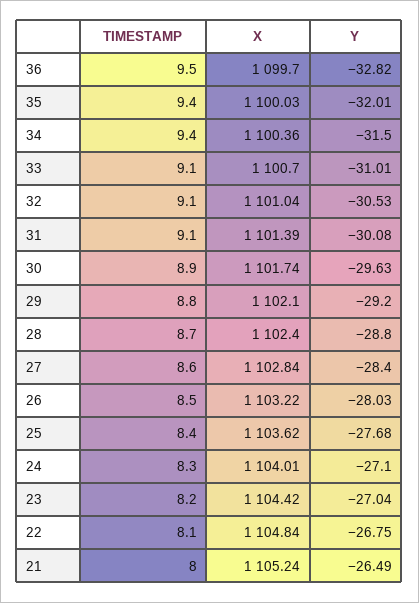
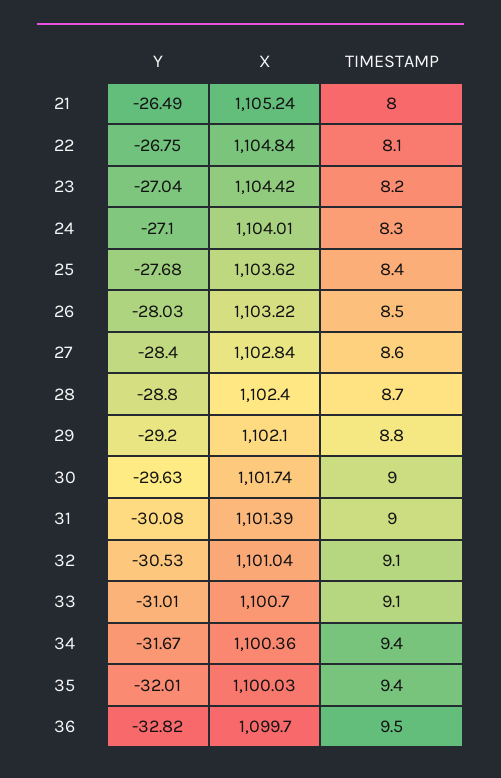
  {
    "TIMESTAMP": {
      "36": 9.5,
      "35": 9.4,
      "34": 9.4,
      "33": 9.1,
      "32": 9.1,
-     "31": 9.1,
+     "31": 9,
-     "30": 8.9,
+     "30": 9,
      "29": 8.8,
      "28": 8.7,
      "27": 8.6,
      "26": 8.5,
      "25": 8.4,
      "24": 8.3,
      "23": 8.2,
      "22": 8.1,
      "21": 8
    },
    "X": {
      "36": 1099.7,
      "35": 1100.03,
      "34": 1100.36,
      "33": 1100.7,
      "32": 1101.04,
      "31": 1101.39,
      "30": 1101.74,
      "29": 1102.1,
      "28": 1102.4,
      "27": 1102.84,
      "26": 1103.22,
      "25": 1103.62,
      "24": 1104.01,
      "23": 1104.42,
      "22": 1104.84,
      "21": 1105.24
    },
    "Y": {
      "36": -32.82,
      "35": -32.01,
-     "34": -31.5,
+     "34": -31.67,
      "33": -31.01,
      "32": -30.53,
      "31": -30.08,
      "30": -29.63,
      "29": -29.2,
      "28": -28.8,
      "27": -28.4,
      "26": -28.03,
      "25": -27.68,
      "24": -27.1,
      "23": -27.04,
      "22": -26.75,
      "21": -26.49
    }
  }

